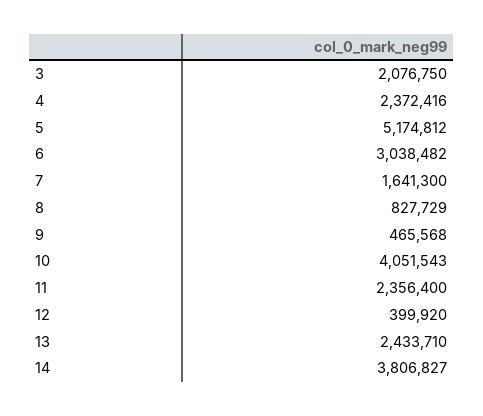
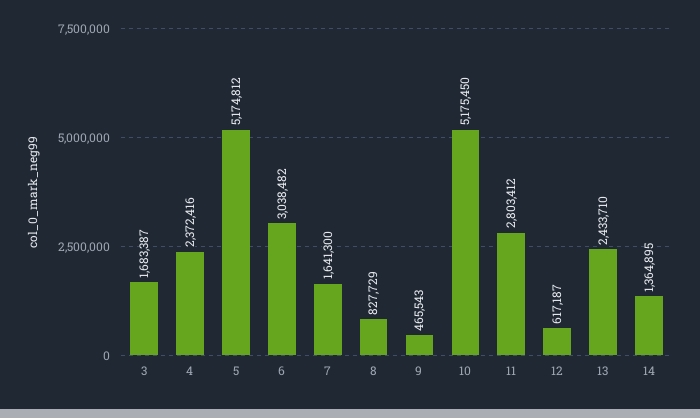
  {
-   "3": 2076750,
+   "3": 1683387,
    "4": 2372416,
    "5": 5174812,
    "6": 3038482,
    "7": 1641300,
    "8": 827729,
-   "9": 465568,
+   "9": 465543,
-   "10": 4051543,
+   "10": 5175450,
-   "11": 2356400,
+   "11": 2803412,
-   "12": 399920,
+   "12": 617187,
    "13": 2433710,
-   "14": 3806827
+   "14": 1364895
  }

